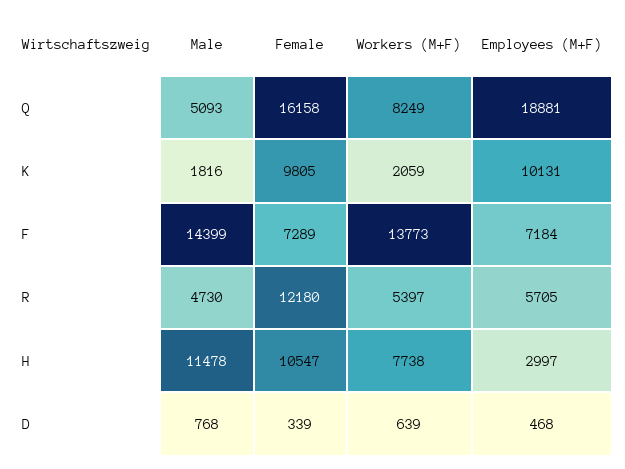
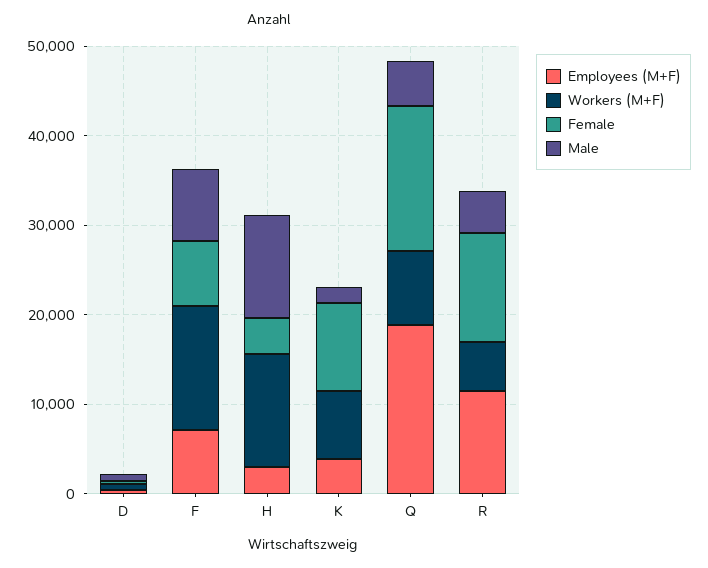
  {
    "Male": {
      "Q": 5093,
      "K": 1816,
-     "F": 14399,
+     "F": 8000,
      "R": 4730,
      "H": 11478,
      "D": 768
    },
    "Female": {
      "Q": 16158,
      "K": 9805,
      "F": 7289,
      "R": 12180,
-     "H": 10547,
+     "H": 4000,
      "D": 339
    },
    "Workers (M+F)": {
      "Q": 8249,
-     "K": 2059,
+     "K": 8000,
      "F": 13773,
      "R": 5397,
-     "H": 7738,
+     "H": 12000,
      "D": 639
    },
    "Employees (M+F)": {
      "Q": 18881,
-     "K": 10131,
+     "K": 4000,
      "F": 7184,
-     "R": 5705,
+     "R": 12000,
      "H": 2997,
      "D": 468
    }
  }

